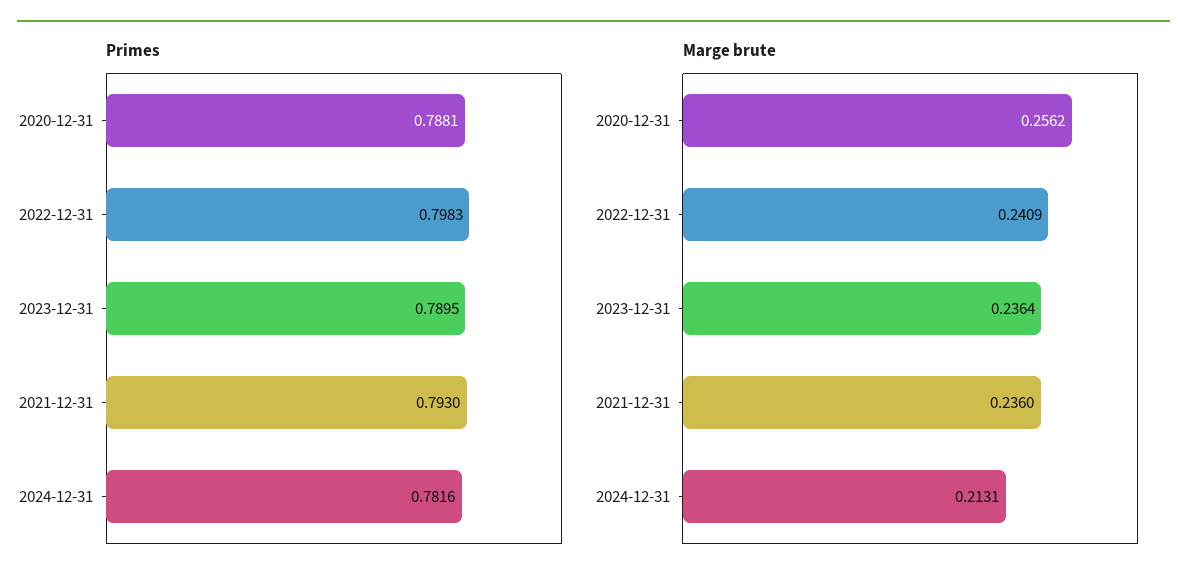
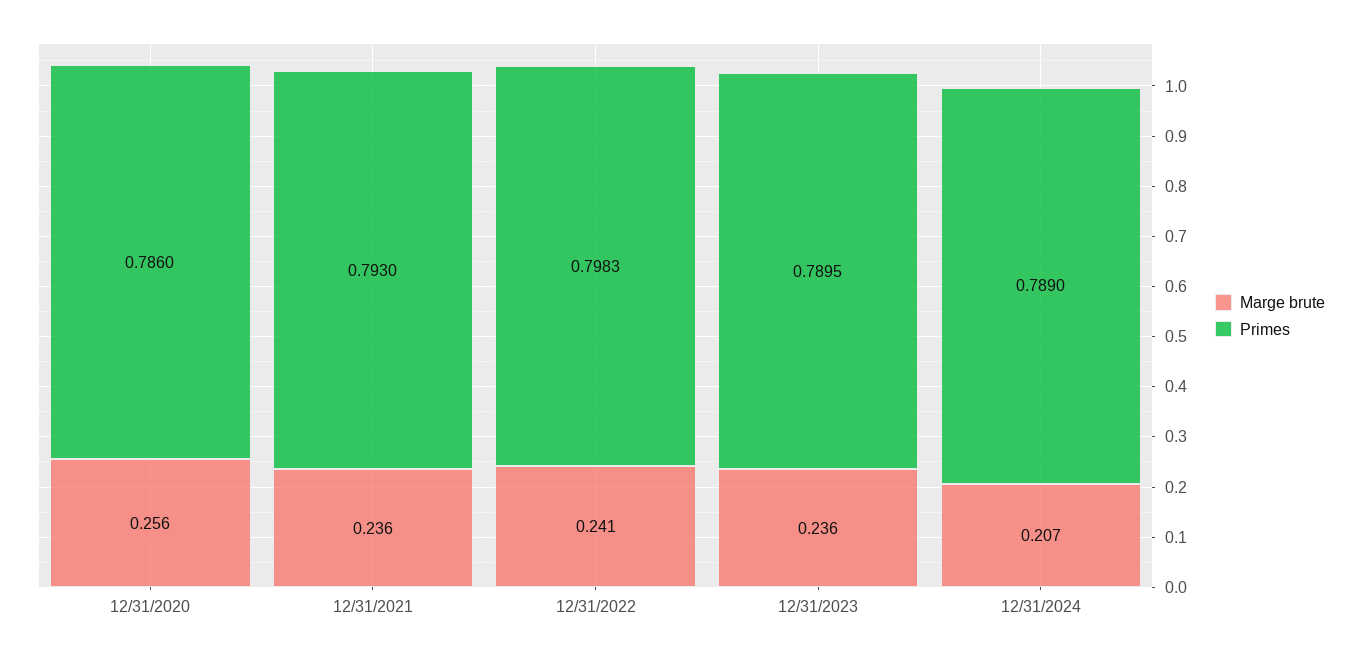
  {
    "Primes": {
-     "2020-12-31": 0.7881,
+     "2020-12-31": 0.786,
      "2022-12-31": 0.7983,
      "2023-12-31": 0.7895,
      "2021-12-31": 0.793,
-     "2024-12-31": 0.7816
+     "2024-12-31": 0.789
    },
    "Marge brute": {
      "2020-12-31": 0.2562,
      "2022-12-31": 0.2409,
      "2023-12-31": 0.2364,
      "2021-12-31": 0.236,
-     "2024-12-31": 0.2131
+     "2024-12-31": 0.207
    }
  }

